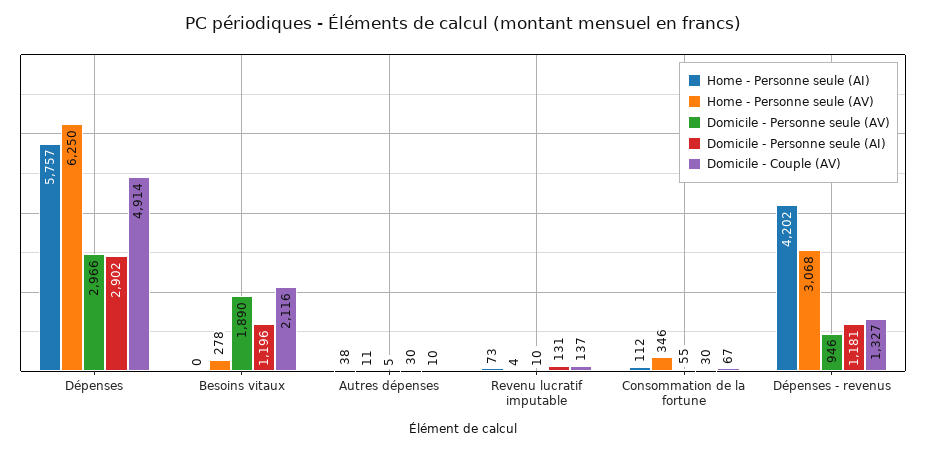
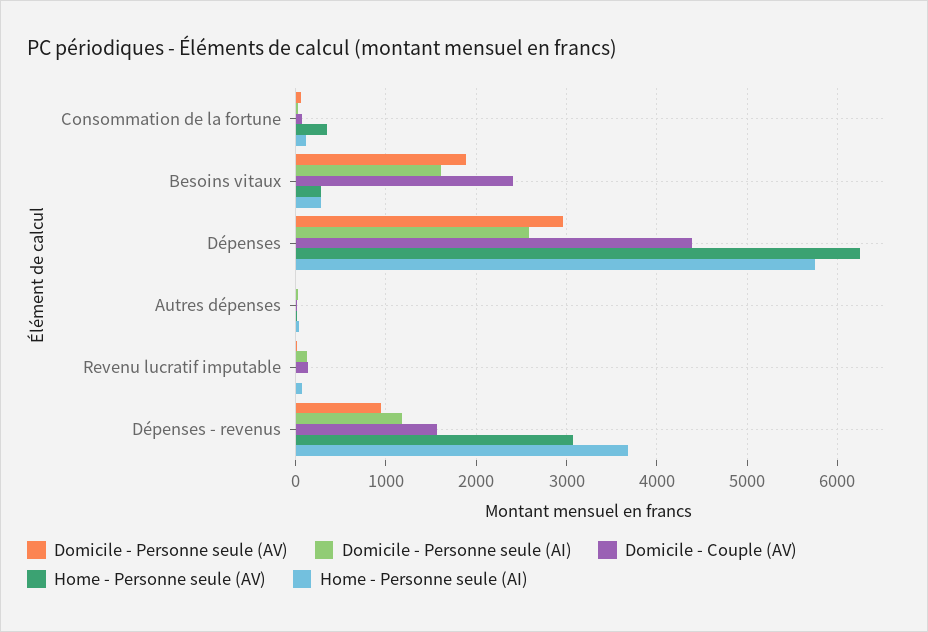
  {
    "Home - Personne seule (AI)": {
      "Dépenses": 5757,
-     "Besoins vitaux": 0,
+     "Besoins vitaux": 300,
      "Autres dépenses": 38,
      "Revenu lucratif imputable": 73,
      "Consommation de la fortune": 112,
-     "Dépenses - revenus": 4202
+     "Dépenses - revenus": 3700
    },
    "Home - Personne seule (AV)": {
      "Dépenses": 6250,
      "Besoins vitaux": 278,
      "Autres dépenses": 11,
      "Revenu lucratif imputable": 4,
      "Consommation de la fortune": 346,
      "Dépenses - revenus": 3068
    },
    "Domicile - Personne seule (AV)": {
      "Dépenses": 2966,
      "Besoins vitaux": 1890,
      "Autres dépenses": 5,
      "Revenu lucratif imputable": 10,
      "Consommation de la fortune": 55,
      "Dépenses - revenus": 946
    },
    "Domicile - Personne seule (AI)": {
-     "Dépenses": 2902,
+     "Dépenses": 2600,
-     "Besoins vitaux": 1196,
+     "Besoins vitaux": 1600,
      "Autres dépenses": 30,
      "Revenu lucratif imputable": 131,
      "Consommation de la fortune": 30,
      "Dépenses - revenus": 1181
    },
    "Domicile - Couple (AV)": {
-     "Dépenses": 4914,
+     "Dépenses": 4400,
-     "Besoins vitaux": 2116,
+     "Besoins vitaux": 2400,
      "Autres dépenses": 10,
      "Revenu lucratif imputable": 137,
      "Consommation de la fortune": 67,
-     "Dépenses - revenus": 1327
+     "Dépenses - revenus": 1600
    }
  }

